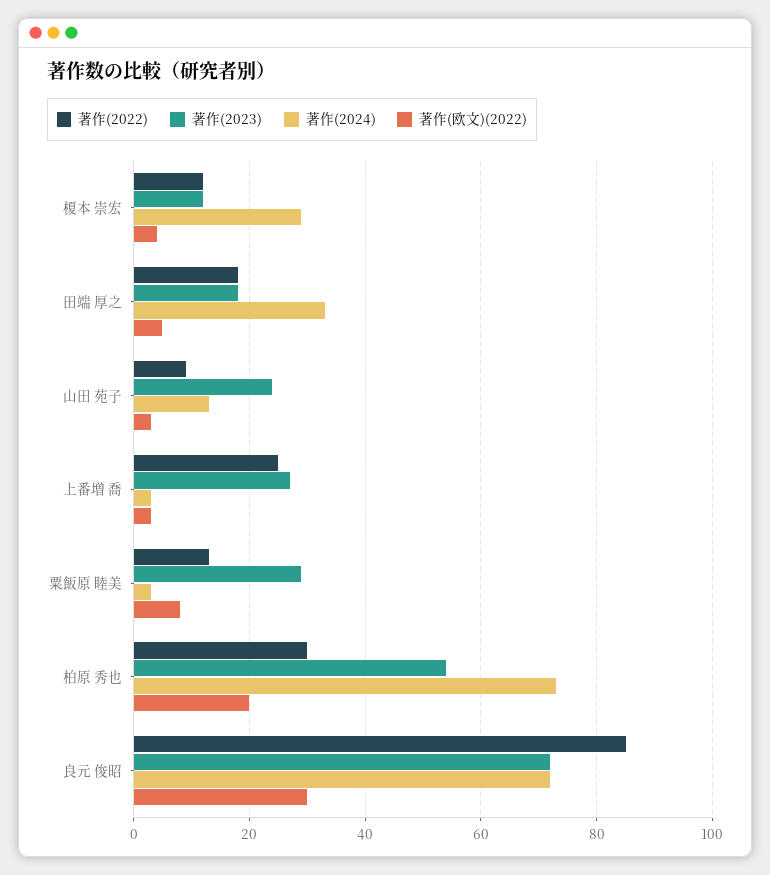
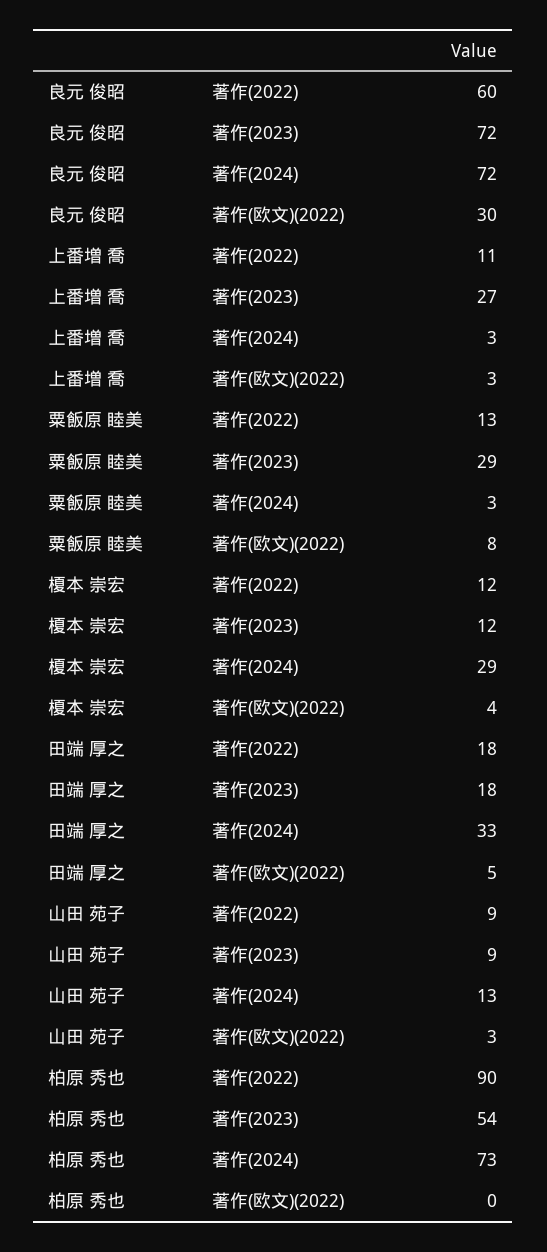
  {
    "著作(2022)": {
      "榎本 崇宏": 12,
      "田端 厚之": 18,
      "山田 苑子": 9,
-     "上番増 喬": 25,
+     "上番増 喬": 11,
      "粟飯原 睦美": 13,
-     "柏原 秀也": 30,
+     "柏原 秀也": 90,
-     "良元 俊昭": 85
+     "良元 俊昭": 60
    },
    "著作(2023)": {
      "榎本 崇宏": 12,
      "田端 厚之": 18,
-     "山田 苑子": 25,
+     "山田 苑子": 9,
      "上番増 喬": 27,
      "粟飯原 睦美": 29,
      "柏原 秀也": 54,
      "良元 俊昭": 72
    },
    "著作(2024)": {
      "榎本 崇宏": 29,
      "田端 厚之": 33,
      "山田 苑子": 13,
      "上番増 喬": 3,
      "粟飯原 睦美": 3,
      "柏原 秀也": 73,
      "良元 俊昭": 72
    },
    "著作(欧文)(2022)": {
      "榎本 崇宏": 4,
      "田端 厚之": 5,
      "山田 苑子": 3,
      "上番増 喬": 3,
      "粟飯原 睦美": 8,
-     "柏原 秀也": 20,
+     "柏原 秀也": 0,
      "良元 俊昭": 30
    }
  }

